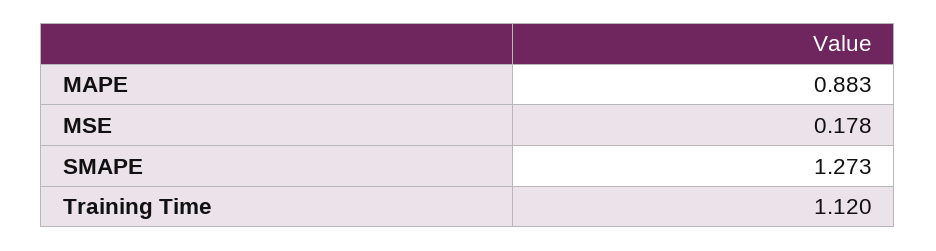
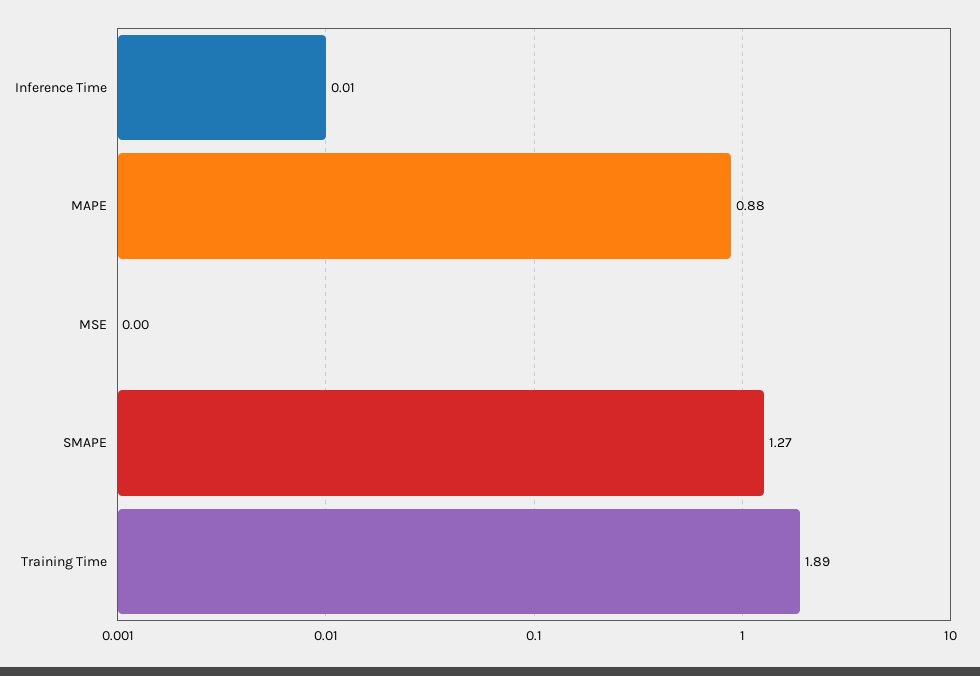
  {
    "MAPE": 0.883,
-   "MSE": 0.178,
+   "MSE": 0,
    "SMAPE": 1.273,
-   "Training Time": 1.12
+   "Training Time": 1.89,
+   "Inference Time": 0.01
  }

